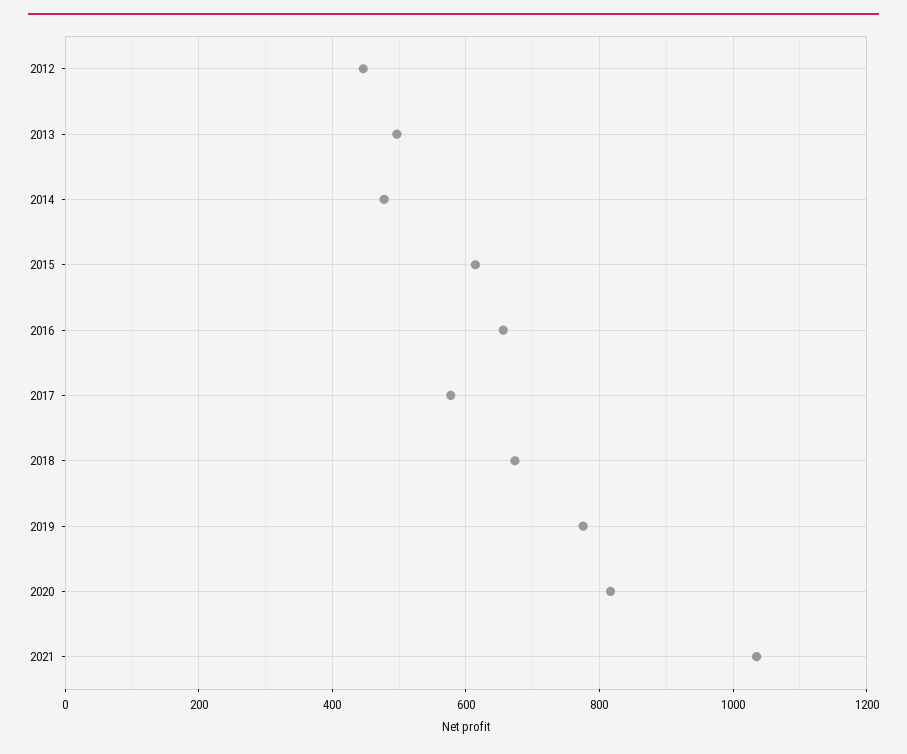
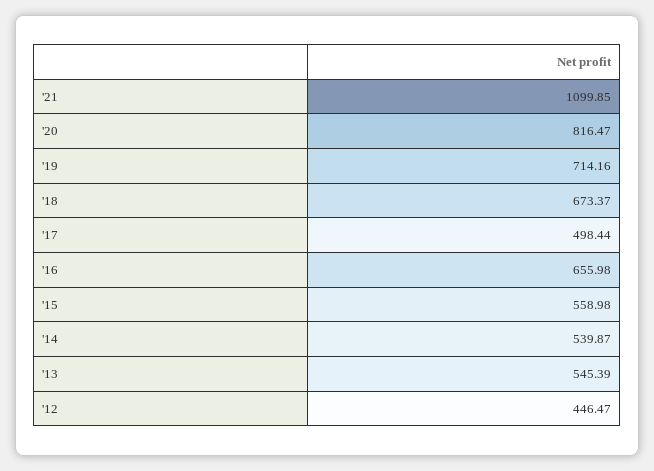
  {
    "2012": 446.47,
-   "2013": 500,
+   "2013": 545.39,
-   "2014": 480,
+   "2014": 539.87,
-   "2015": 620,
+   "2015": 558.98,
    "2016": 655.98,
-   "2017": 580,
+   "2017": 498.44,
    "2018": 673.37,
-   "2019": 780,
+   "2019": 714.16,
    "2020": 816.47,
-   "2021": 1040
+   "2021": 1099.85
  }

